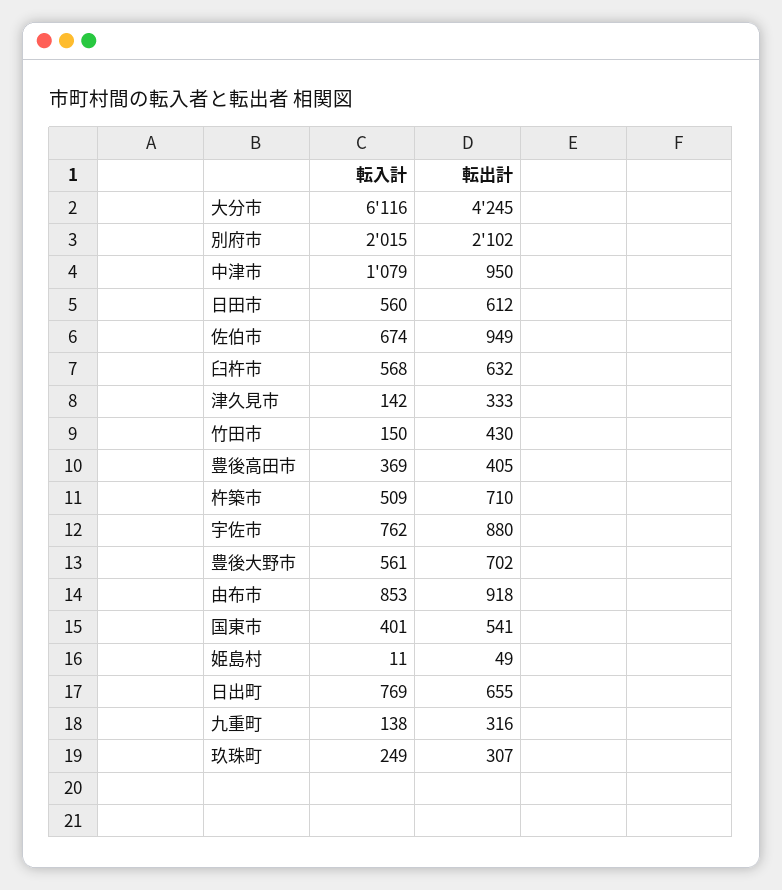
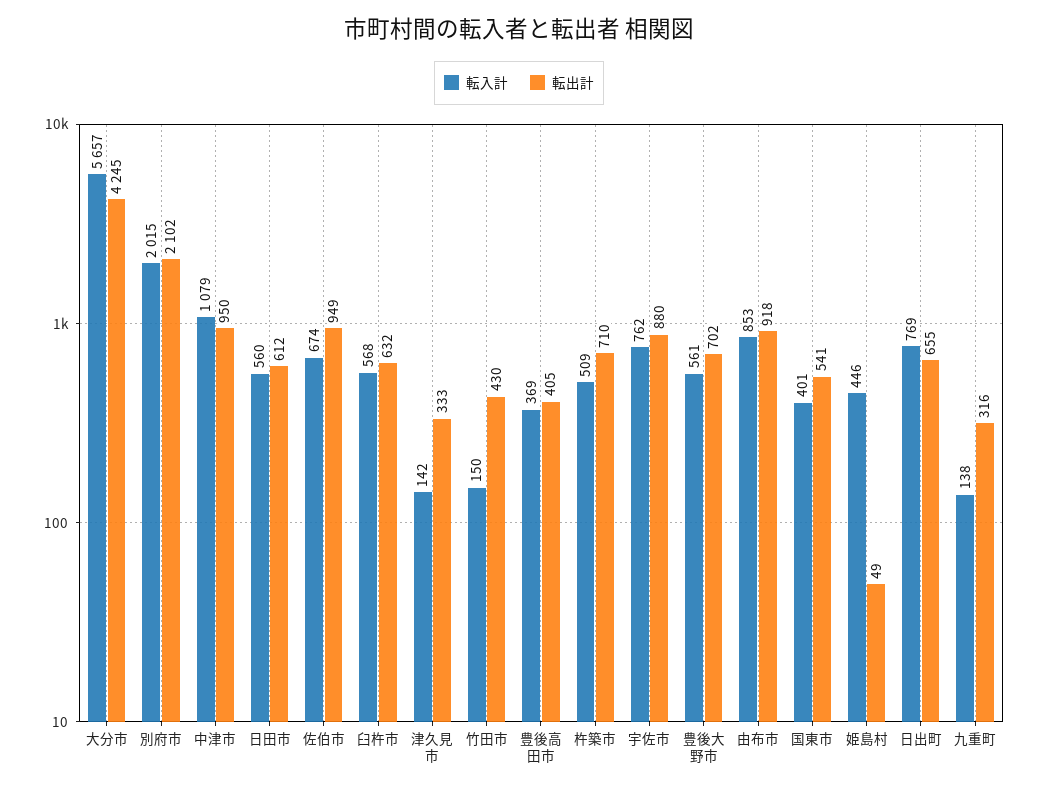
  {
    "転入計": {
-     "大分市": 6116,
+     "大分市": 5657,
      "別府市": 2015,
      "中津市": 1079,
      "日田市": 560,
      "佐伯市": 674,
      "臼杵市": 568,
      "津久見市": 142,
      "竹田市": 150,
      "豊後高田市": 369,
      "杵築市": 509,
      "宇佐市": 762,
      "豊後大野市": 561,
      "由布市": 853,
      "国東市": 401,
-     "姫島村": 11,
+     "姫島村": 446,
      "日出町": 769,
-     "九重町": 138,
+     "九重町": 138
-     "玖珠町": 249
    },
    "転出計": {
      "大分市": 4245,
      "別府市": 2102,
      "中津市": 950,
      "日田市": 612,
      "佐伯市": 949,
      "臼杵市": 632,
      "津久見市": 333,
      "竹田市": 430,
      "豊後高田市": 405,
      "杵築市": 710,
      "宇佐市": 880,
      "豊後大野市": 702,
      "由布市": 918,
      "国東市": 541,
      "姫島村": 49,
      "日出町": 655,
-     "九重町": 316,
+     "九重町": 316
-     "玖珠町": 307
    }
  }

